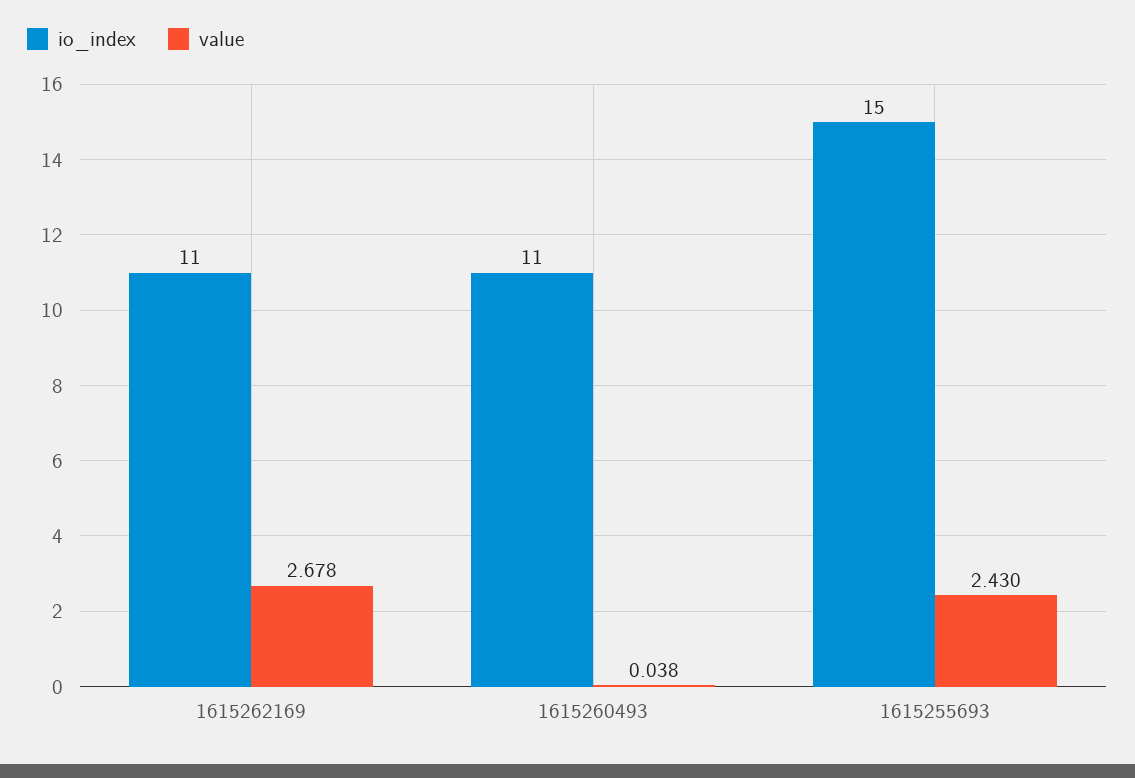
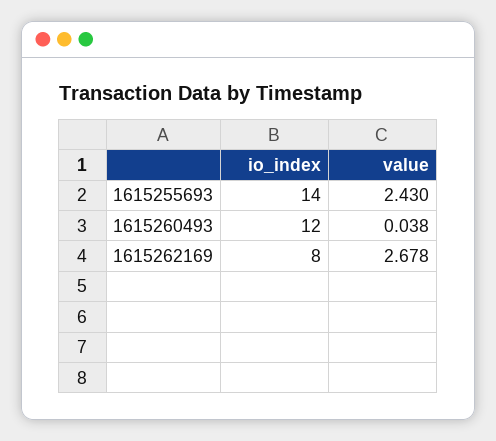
  {
    "io_index": {
-     "1615262169": 11,
+     "1615262169": 8,
-     "1615260493": 11,
+     "1615260493": 12,
-     "1615255693": 15
+     "1615255693": 14
    },
    "value": {
      "1615262169": 2.678,
      "1615260493": 0.038,
      "1615255693": 2.43
    }
  }

